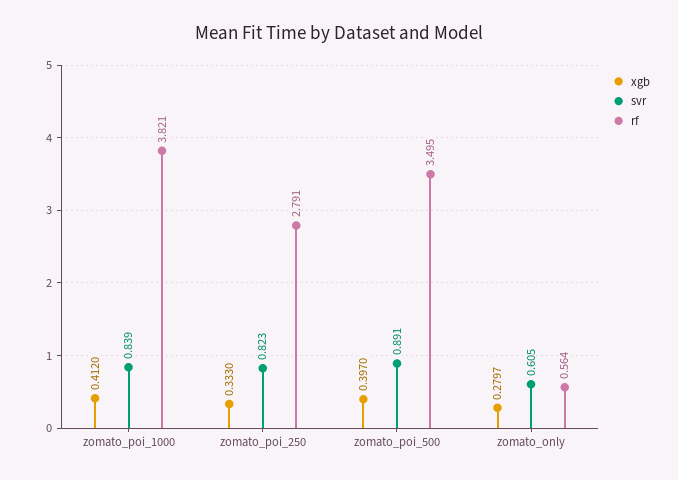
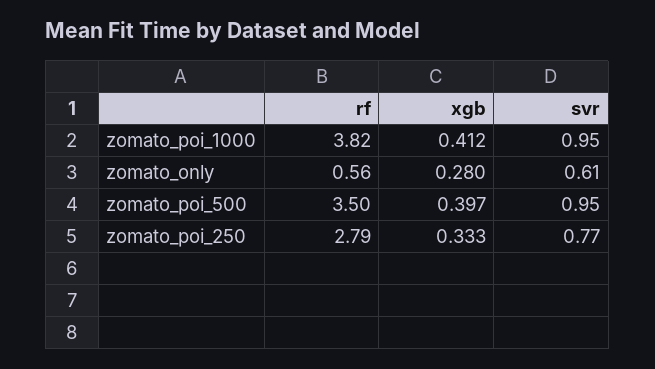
  {
    "xgb": {
      "zomato_poi_1000": 0.412,
      "zomato_poi_250": 0.333,
      "zomato_poi_500": 0.397,
      "zomato_only": 0.2797
    },
    "svr": {
-     "zomato_poi_1000": 0.839,
+     "zomato_poi_1000": 0.95,
-     "zomato_poi_250": 0.823,
+     "zomato_poi_250": 0.77,
-     "zomato_poi_500": 0.891,
+     "zomato_poi_500": 0.95,
      "zomato_only": 0.605
    },
    "rf": {
      "zomato_poi_1000": 3.821,
      "zomato_poi_250": 2.791,
      "zomato_poi_500": 3.495,
      "zomato_only": 0.564
    }
  }

